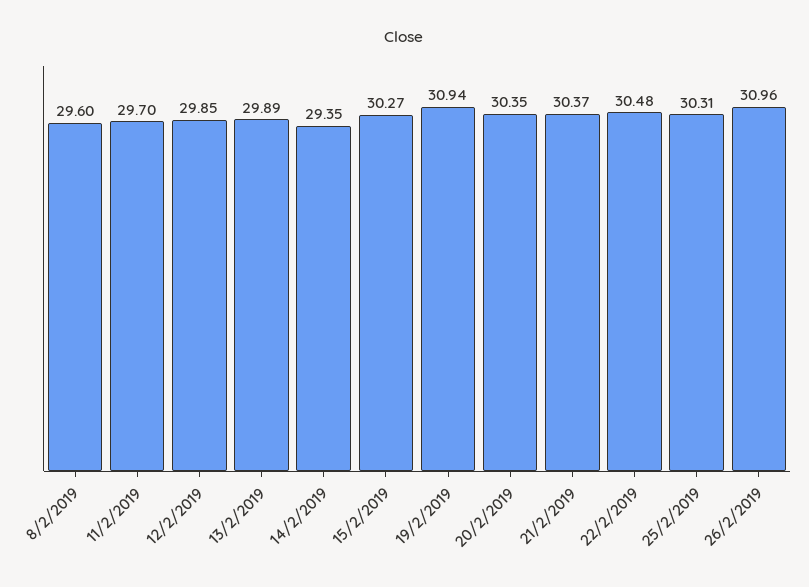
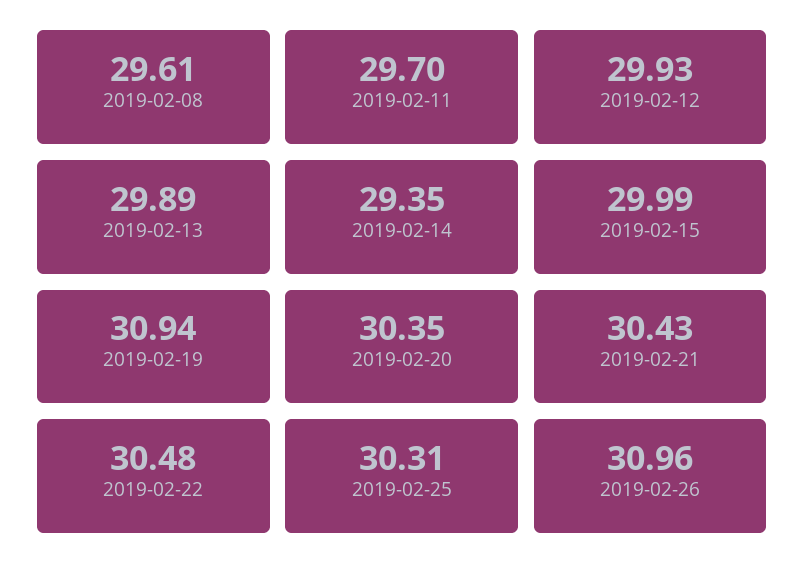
  {
-   "8/2/2019": 29.6,
+   "8/2/2019": 29.61,
    "11/2/2019": 29.7,
-   "12/2/2019": 29.85,
+   "12/2/2019": 29.93,
    "13/2/2019": 29.89,
    "14/2/2019": 29.35,
-   "15/2/2019": 30.27,
+   "15/2/2019": 29.99,
    "19/2/2019": 30.94,
    "20/2/2019": 30.35,
-   "21/2/2019": 30.37,
+   "21/2/2019": 30.43,
    "22/2/2019": 30.48,
    "25/2/2019": 30.31,
    "26/2/2019": 30.96
  }

